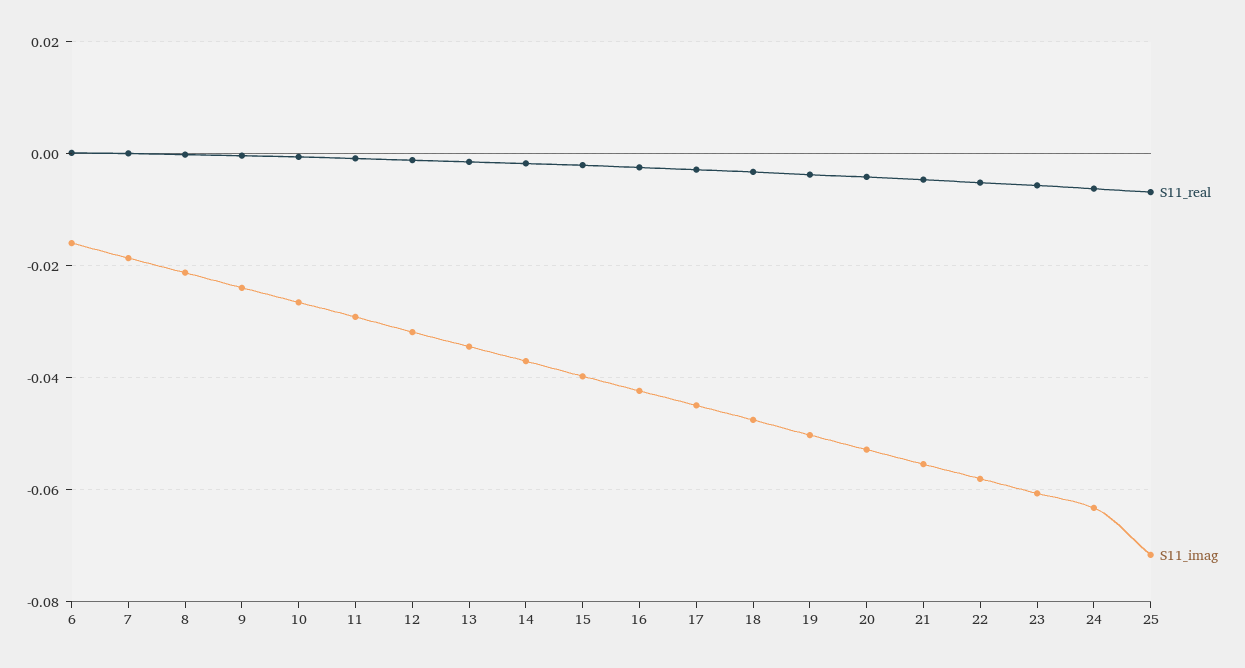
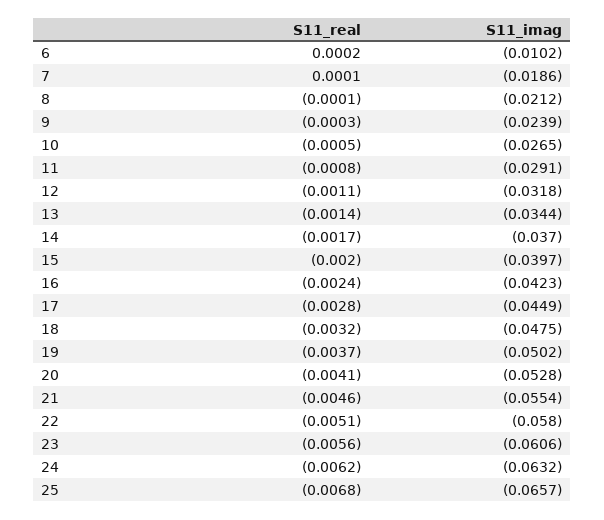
  {
    "S11_real": {
      "6": 0.0002,
      "7": 0.0001,
      "8": -0.0001,
      "9": -0.0003,
      "10": -0.0005,
      "11": -0.0008,
      "12": -0.0011,
      "13": -0.0014,
      "14": -0.0017,
      "15": -0.002,
      "16": -0.0024,
      "17": -0.0028,
      "18": -0.0032,
      "19": -0.0037,
      "20": -0.0041,
      "21": -0.0046,
      "22": -0.0051,
      "23": -0.0056,
      "24": -0.0062,
      "25": -0.0068
    },
    "S11_imag": {
-     "6": -0.016,
+     "6": -0.0102,
      "7": -0.0186,
      "8": -0.0212,
      "9": -0.0239,
      "10": -0.0265,
      "11": -0.0291,
      "12": -0.0318,
      "13": -0.0344,
      "14": -0.037,
      "15": -0.0397,
      "16": -0.0423,
      "17": -0.0449,
      "18": -0.0475,
      "19": -0.0502,
      "20": -0.0528,
      "21": -0.0554,
      "22": -0.058,
      "23": -0.0606,
      "24": -0.0632,
-     "25": -0.072
+     "25": -0.0657
    }
  }

